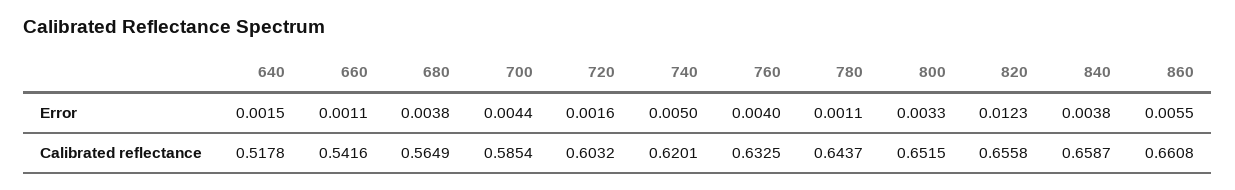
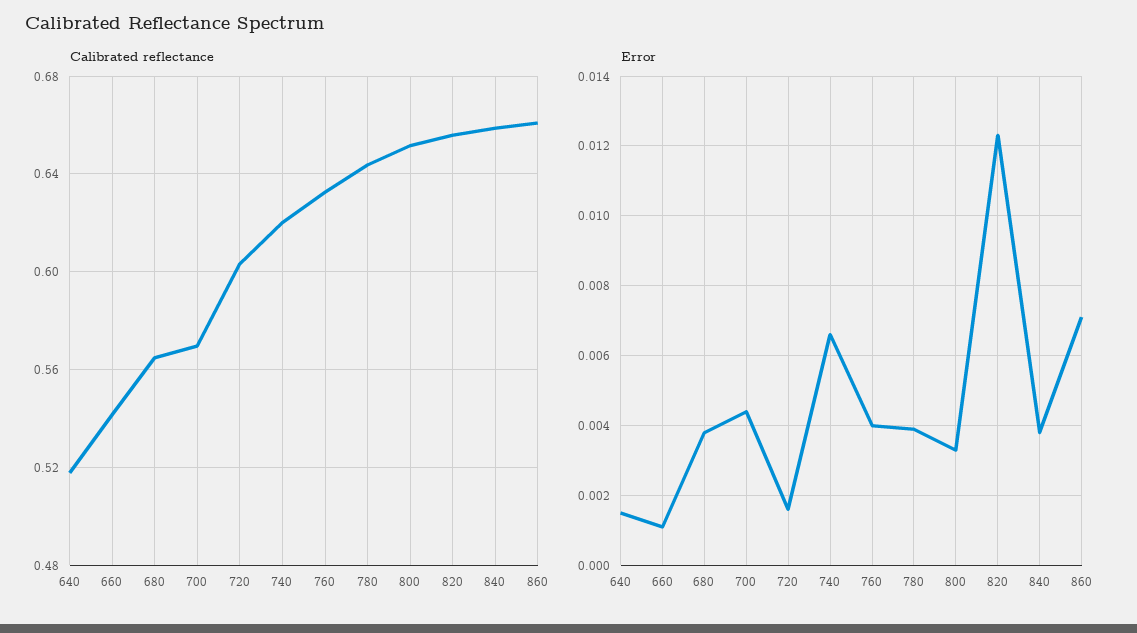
  {
    "Error": {
      "640": 0.0015,
      "660": 0.0011,
      "680": 0.0038,
      "700": 0.0044,
      "720": 0.0016,
-     "740": 0.005,
+     "740": 0.0065,
      "760": 0.004,
-     "780": 0.0011,
+     "780": 0.004,
      "800": 0.0033,
      "820": 0.0123,
      "840": 0.0038,
-     "860": 0.0055
+     "860": 0.007
    },
    "Calibrated reflectance": {
      "640": 0.5178,
      "660": 0.5416,
      "680": 0.5649,
-     "700": 0.5854,
+     "700": 0.57,
      "720": 0.6032,
      "740": 0.6201,
      "760": 0.6325,
      "780": 0.6437,
      "800": 0.6515,
      "820": 0.6558,
      "840": 0.6587,
      "860": 0.6608
    }
  }

